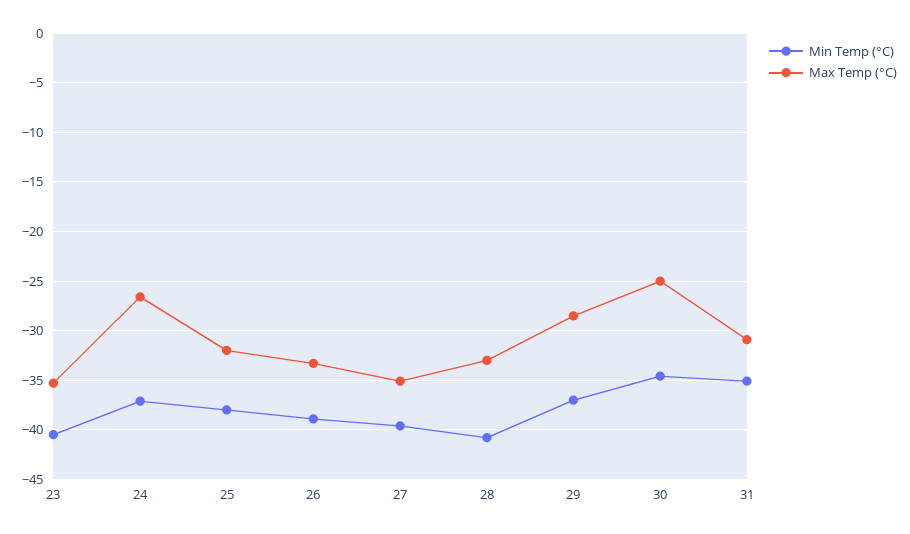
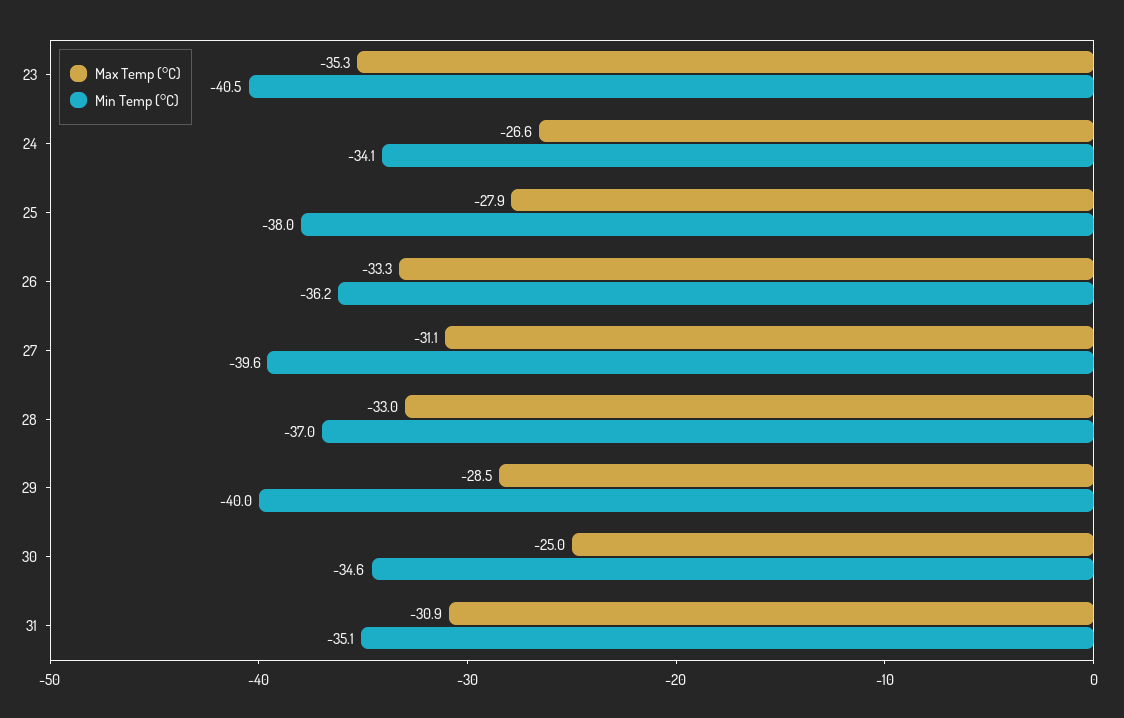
  {
    "Min Temp (°C)": {
      "23": -40.5,
-     "24": -37,
+     "24": -34.1,
      "25": -38,
-     "26": -39,
+     "26": -36.2,
      "27": -39.6,
-     "28": -41,
+     "28": -37,
-     "29": -37,
+     "29": -40,
      "30": -34.6,
      "31": -35.1
    },
    "Max Temp (°C)": {
      "23": -35.3,
      "24": -26.6,
-     "25": -32,
+     "25": -27.9,
      "26": -33.3,
-     "27": -35,
+     "27": -31.1,
      "28": -33,
      "29": -28.5,
      "30": -25,
      "31": -30.9
    }
  }

